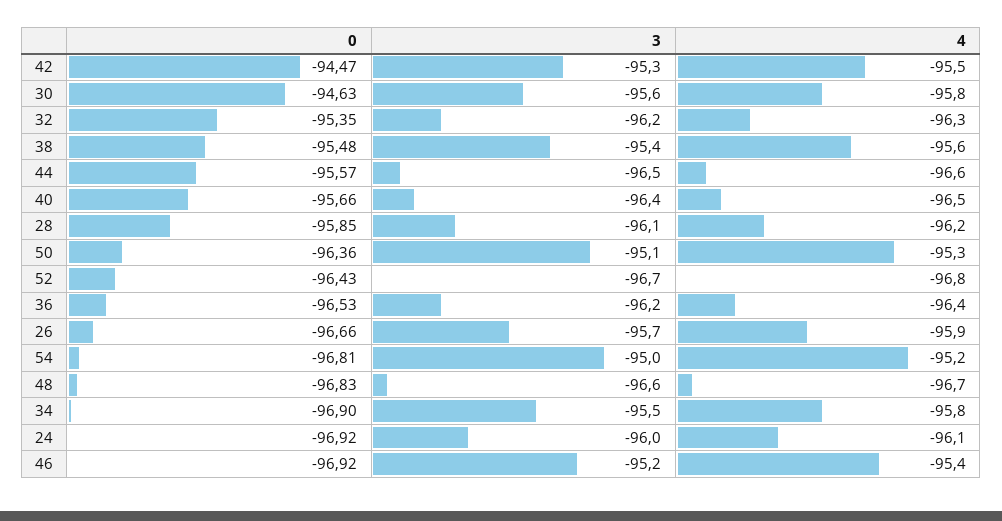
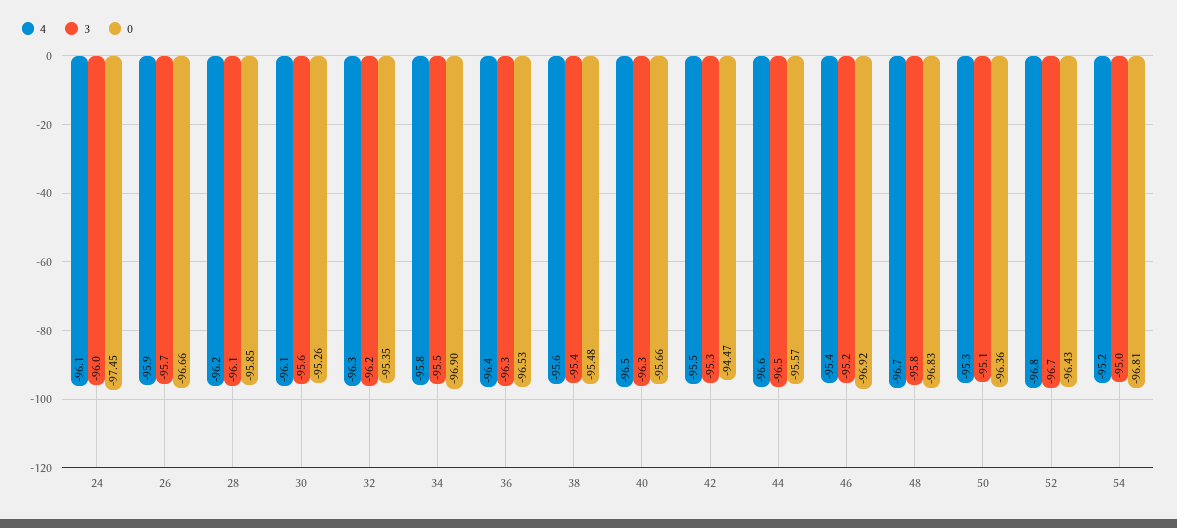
  {
    "0": {
      "42": -94.47,
-     "30": -94.63,
+     "30": -95.26,
      "32": -95.35,
      "38": -95.48,
      "44": -95.57,
      "40": -95.66,
      "28": -95.85,
      "50": -96.36,
      "52": -96.43,
      "36": -96.53,
      "26": -96.66,
      "54": -96.81,
      "48": -96.83,
      "34": -96.9,
-     "24": -96.92,
+     "24": -97.45,
      "46": -96.92
    },
    "3": {
      "42": -95.3,
      "30": -95.6,
      "32": -96.2,
      "38": -95.4,
      "44": -96.5,
-     "40": -96.4,
+     "40": -96.3,
      "28": -96.1,
      "50": -95.1,
      "52": -96.7,
-     "36": -96.2,
+     "36": -96.3,
      "26": -95.7,
      "54": -95,
-     "48": -96.6,
+     "48": -95.8,
      "34": -95.5,
      "24": -96,
      "46": -95.2
    },
    "4": {
      "42": -95.5,
-     "30": -95.8,
+     "30": -96.1,
      "32": -96.3,
      "38": -95.6,
      "44": -96.6,
      "40": -96.5,
      "28": -96.2,
      "50": -95.3,
      "52": -96.8,
      "36": -96.4,
      "26": -95.9,
      "54": -95.2,
      "48": -96.7,
      "34": -95.8,
      "24": -96.1,
      "46": -95.4
    }
  }

